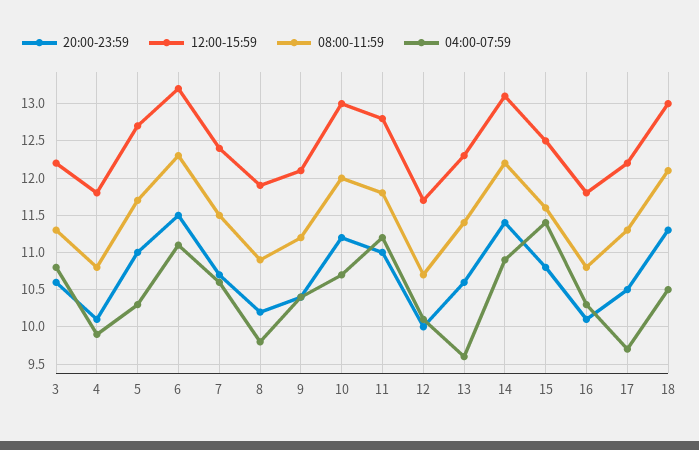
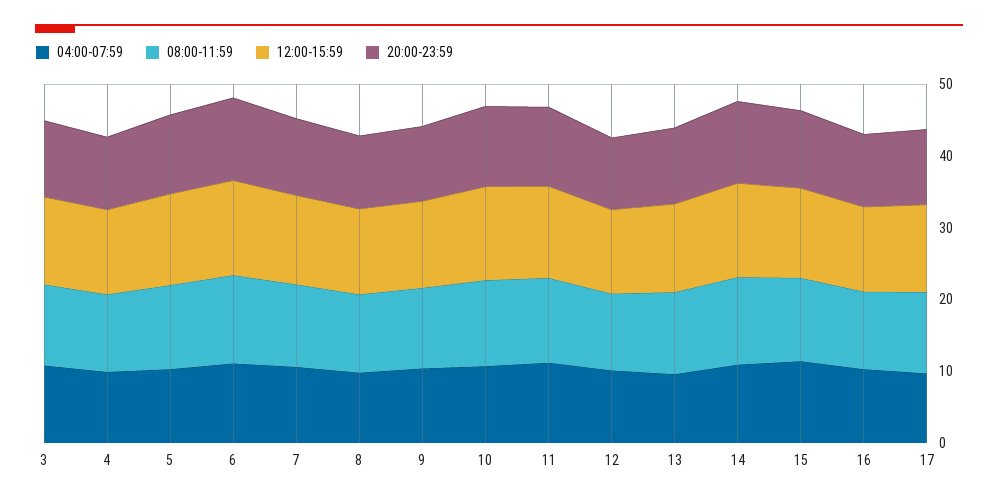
  {
    "20:00-23:59": {
      "3": 10.6,
      "4": 10.1,
      "5": 11,
      "6": 11.5,
      "7": 10.7,
      "8": 10.2,
      "9": 10.4,
      "10": 11.2,
      "11": 11,
      "12": 10,
      "13": 10.6,
      "14": 11.4,
      "15": 10.8,
      "16": 10.1,
-     "17": 10.5,
+     "17": 10.5
-     "18": 11.3
    },
    "12:00-15:59": {
      "3": 12.2,
      "4": 11.8,
      "5": 12.7,
      "6": 13.2,
      "7": 12.4,
      "8": 11.9,
      "9": 12.1,
      "10": 13,
      "11": 12.8,
      "12": 11.7,
      "13": 12.3,
      "14": 13.1,
      "15": 12.5,
      "16": 11.8,
-     "17": 12.2,
+     "17": 12.2
-     "18": 13
    },
    "08:00-11:59": {
      "3": 11.3,
      "4": 10.8,
      "5": 11.7,
      "6": 12.3,
      "7": 11.5,
      "8": 10.9,
      "9": 11.2,
      "10": 12,
      "11": 11.8,
      "12": 10.7,
      "13": 11.4,
      "14": 12.2,
      "15": 11.6,
      "16": 10.8,
-     "17": 11.3,
+     "17": 11.3
-     "18": 12.1
    },
    "04:00-07:59": {
      "3": 10.8,
      "4": 9.9,
      "5": 10.3,
      "6": 11.1,
      "7": 10.6,
      "8": 9.8,
      "9": 10.4,
      "10": 10.7,
      "11": 11.2,
      "12": 10.1,
      "13": 9.6,
      "14": 10.9,
      "15": 11.4,
      "16": 10.3,
-     "17": 9.7,
+     "17": 9.7
-     "18": 10.5
    }
  }

